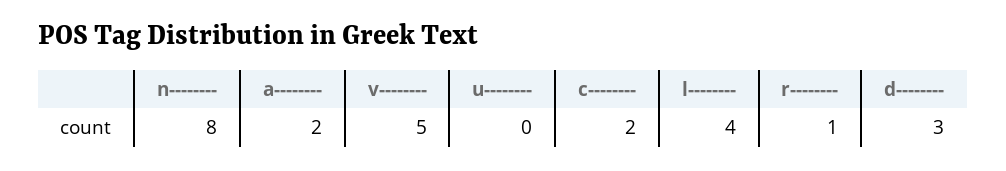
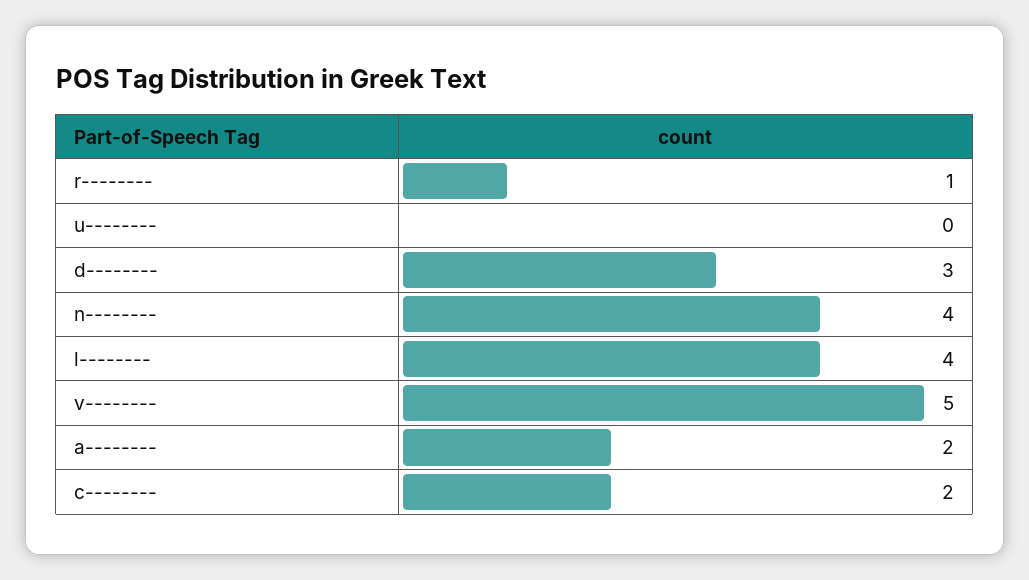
  {
-   "n--------": 8,
+   "n--------": 4,
    "a--------": 2,
    "v--------": 5,
    "u--------": 0,
    "c--------": 2,
    "l--------": 4,
    "r--------": 1,
    "d--------": 3
  }

